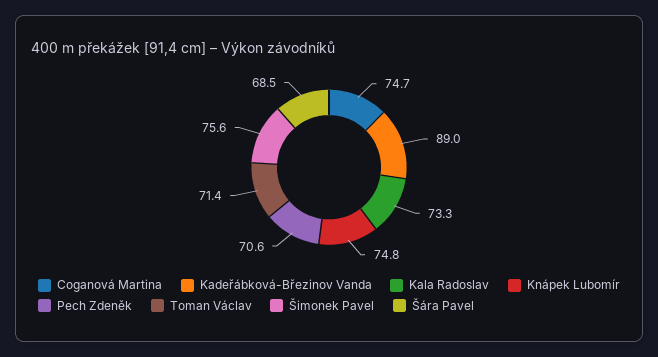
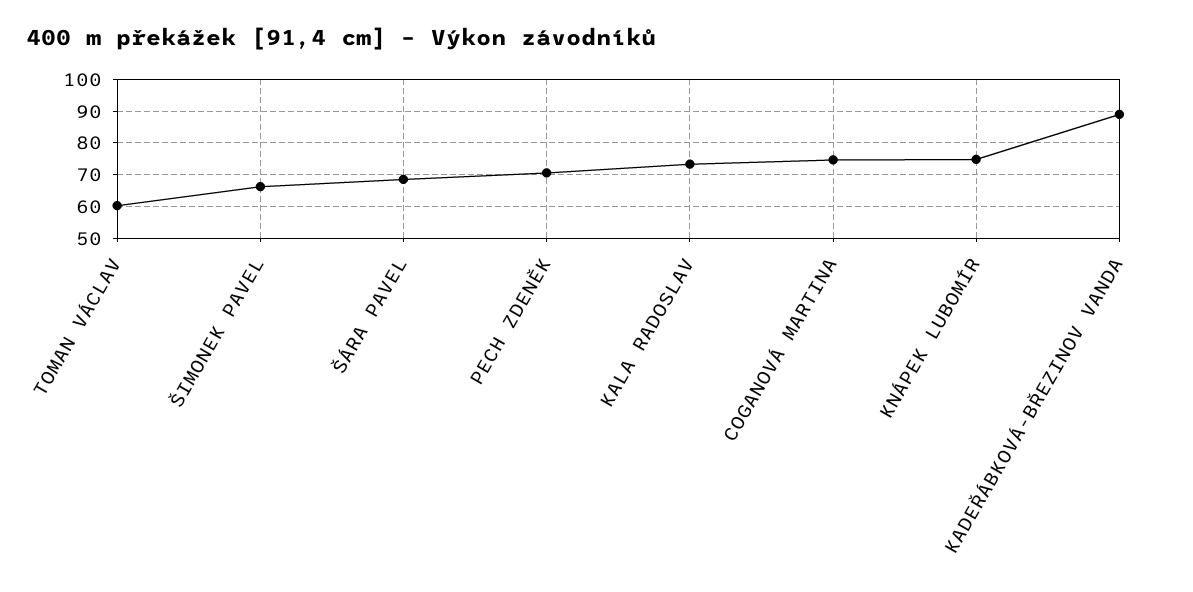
  {
    "Coganová Martina": 74.7,
    "Kadeřábková-Březinov Vanda": 89,
    "Kala Radoslav": 73.3,
    "Knápek Lubomír": 74.8,
    "Pech Zdeněk": 70.6,
-   "Toman Václav": 71.4,
+   "Toman Václav": 60,
-   "Šimonek Pavel": 75.6,
+   "Šimonek Pavel": 66,
    "Šára Pavel": 68.5
  }

